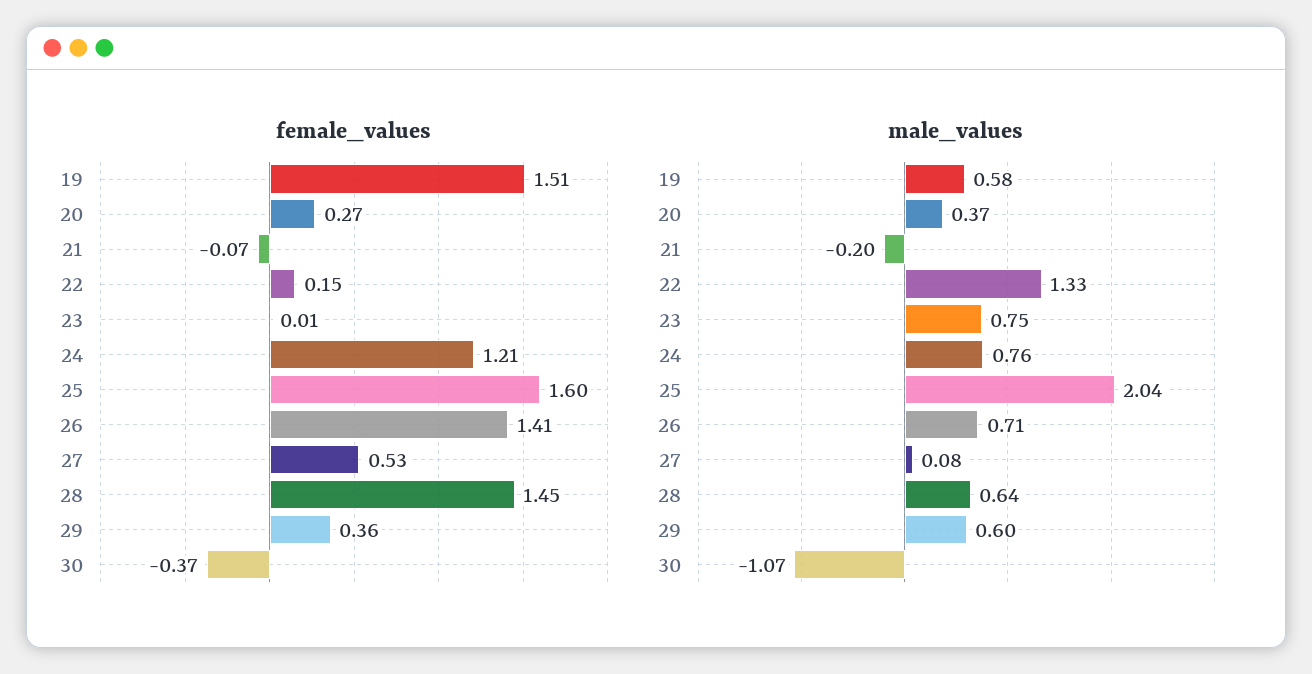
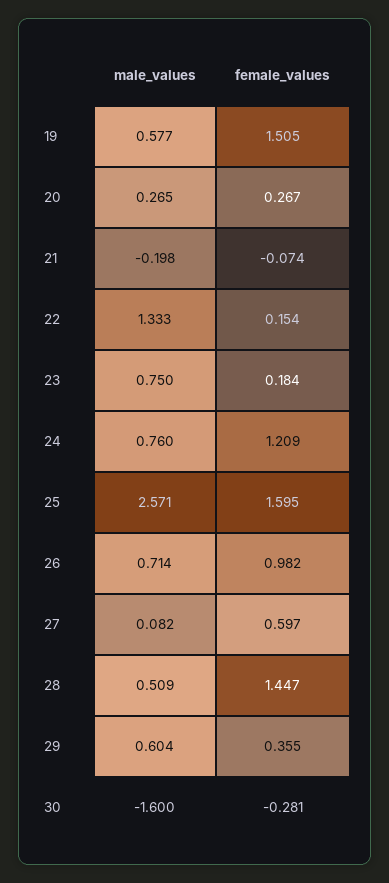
  {
    "female_values": {
      "19": 1.505,
      "20": 0.267,
      "21": -0.074,
      "22": 0.154,
-     "23": 0.01,
+     "23": 0.184,
      "24": 1.209,
      "25": 1.595,
-     "26": 1.41,
+     "26": 0.982,
-     "27": 0.53,
+     "27": 0.597,
      "28": 1.447,
      "29": 0.355,
-     "30": -0.37
+     "30": -0.281
    },
    "male_values": {
      "19": 0.577,
-     "20": 0.37,
+     "20": 0.265,
      "21": -0.198,
      "22": 1.333,
      "23": 0.75,
      "24": 0.76,
-     "25": 2.04,
+     "25": 2.571,
      "26": 0.714,
      "27": 0.082,
-     "28": 0.64,
+     "28": 0.509,
      "29": 0.604,
-     "30": -1.07
+     "30": -1.6
    }
  }

